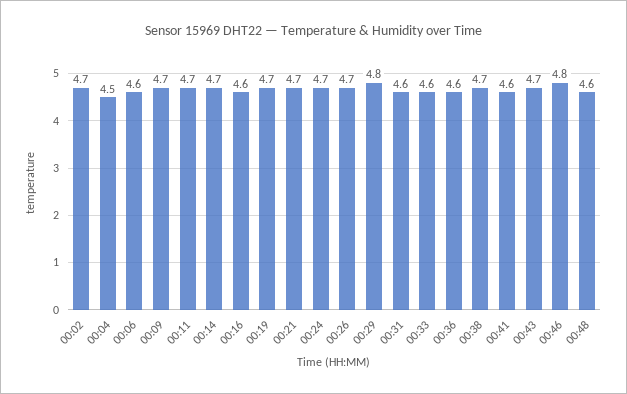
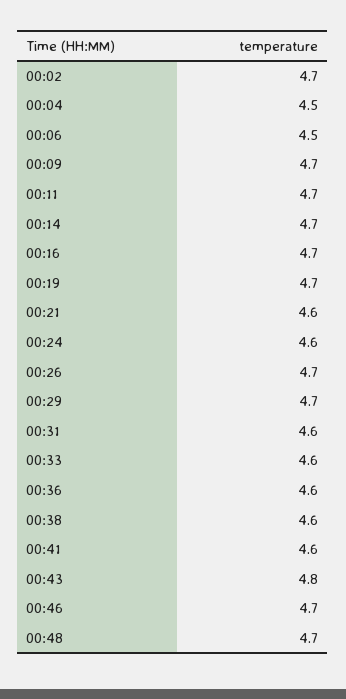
  {
    "00:02": 4.7,
    "00:04": 4.5,
-   "00:06": 4.6,
+   "00:06": 4.5,
    "00:09": 4.7,
    "00:11": 4.7,
    "00:14": 4.7,
-   "00:16": 4.6,
+   "00:16": 4.7,
    "00:19": 4.7,
-   "00:21": 4.7,
+   "00:21": 4.6,
-   "00:24": 4.7,
+   "00:24": 4.6,
    "00:26": 4.7,
-   "00:29": 4.8,
+   "00:29": 4.7,
    "00:31": 4.6,
    "00:33": 4.6,
    "00:36": 4.6,
-   "00:38": 4.7,
+   "00:38": 4.6,
    "00:41": 4.6,
-   "00:43": 4.7,
+   "00:43": 4.8,
-   "00:46": 4.8,
+   "00:46": 4.7,
-   "00:48": 4.6
+   "00:48": 4.7
  }

